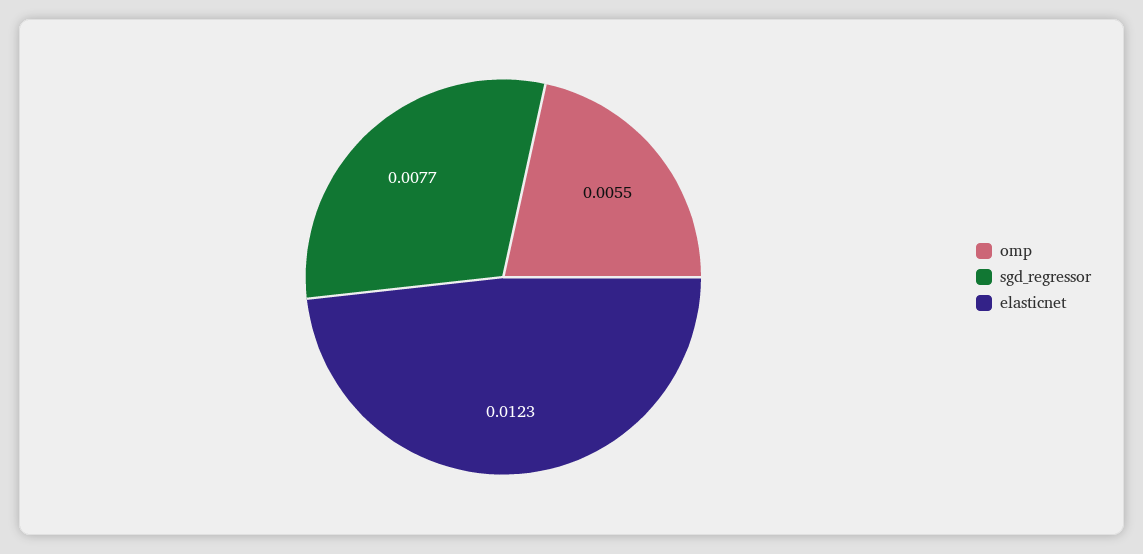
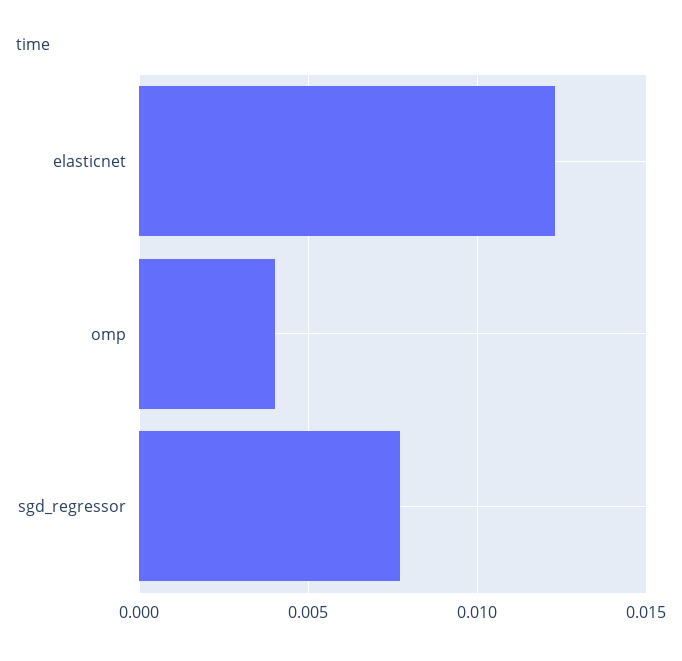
  {
-   "omp": 0.0055,
+   "omp": 0.004,
    "sgd_regressor": 0.0077,
    "elasticnet": 0.0123
  }

